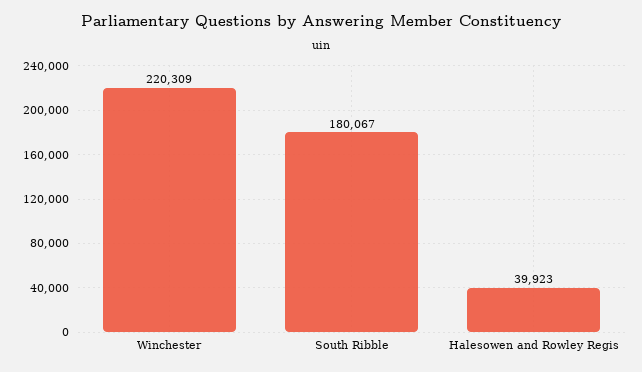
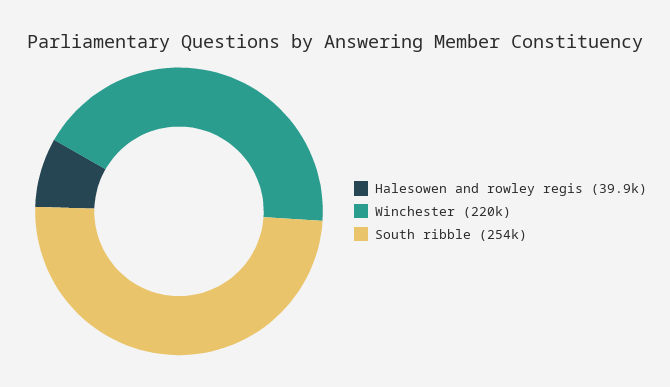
  {
    "Winchester": 220309,
-   "South Ribble": 180067,
+   "South Ribble": 254000,
    "Halesowen and Rowley Regis": 39923
  }

